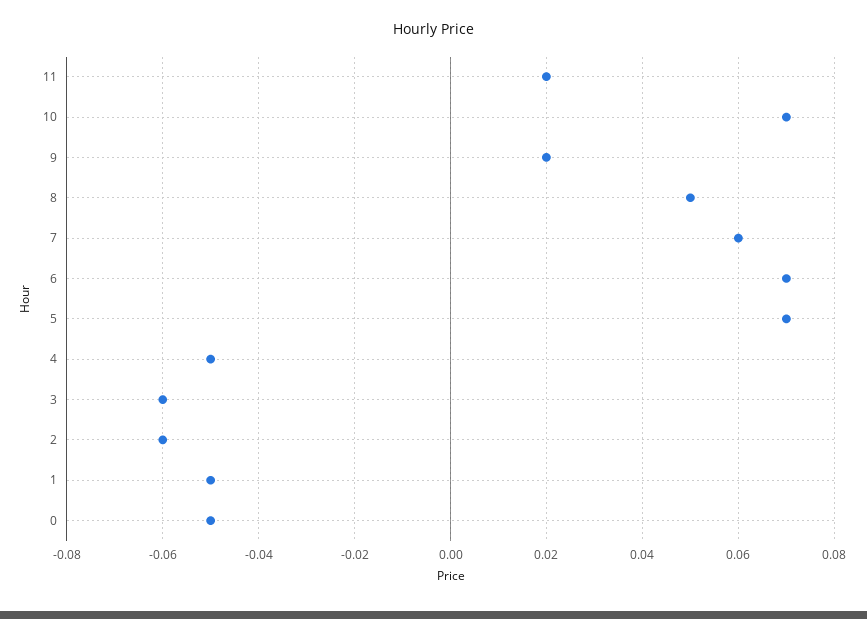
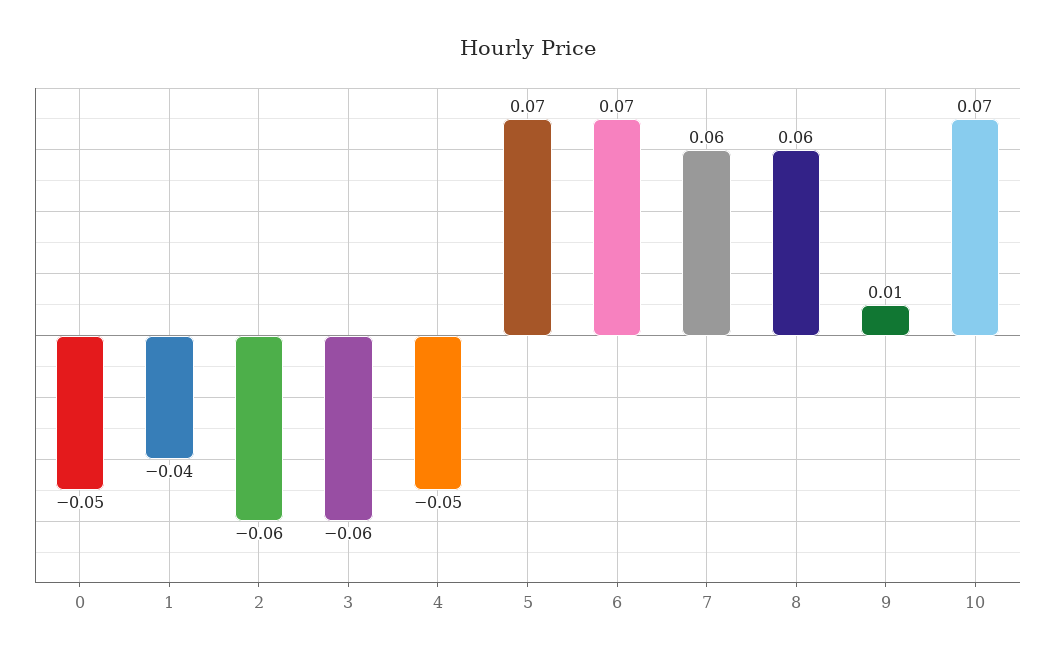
  {
-   "11": 0.02,
    "10": 0.07,
-   "9": 0.02,
+   "9": 0.01,
-   "8": 0.05,
+   "8": 0.06,
    "7": 0.06,
    "6": 0.07,
    "5": 0.07,
    "4": -0.05,
    "3": -0.06,
    "2": -0.06,
-   "1": -0.05,
+   "1": -0.04,
    "0": -0.05
  }

